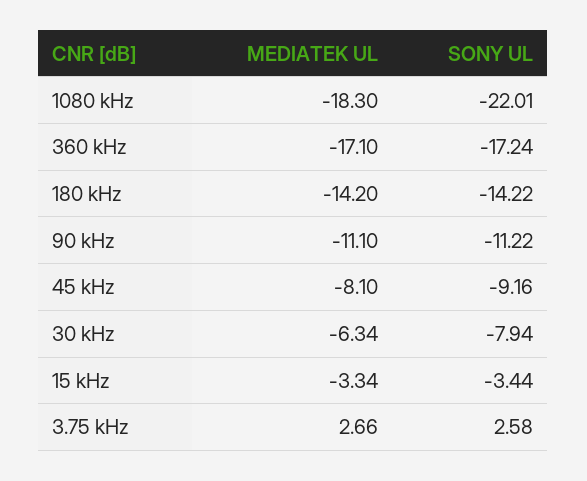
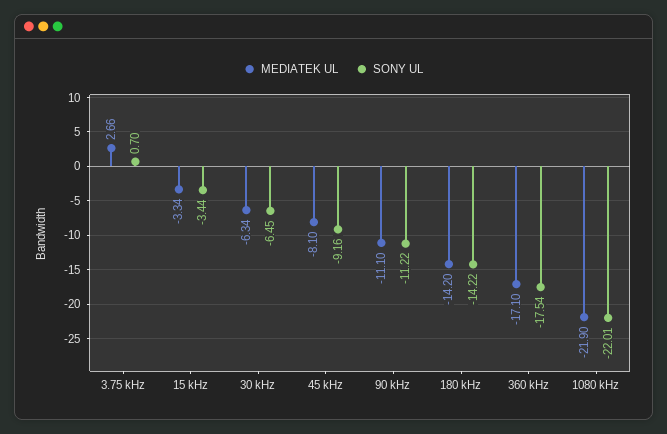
  {
    "MEDIATEK UL": {
-     "1080 kHz": -18.3,
+     "1080 kHz": -21.9,
      "360 kHz": -17.1,
      "180 kHz": -14.2,
      "90 kHz": -11.1,
      "45 kHz": -8.1,
      "30 kHz": -6.34,
      "15 kHz": -3.34,
      "3.75 kHz": 2.66
    },
    "SONY UL": {
      "1080 kHz": -22.01,
-     "360 kHz": -17.24,
+     "360 kHz": -17.54,
      "180 kHz": -14.22,
      "90 kHz": -11.22,
      "45 kHz": -9.16,
-     "30 kHz": -7.94,
+     "30 kHz": -6.45,
      "15 kHz": -3.44,
-     "3.75 kHz": 2.58
+     "3.75 kHz": 0.7
    }
  }

